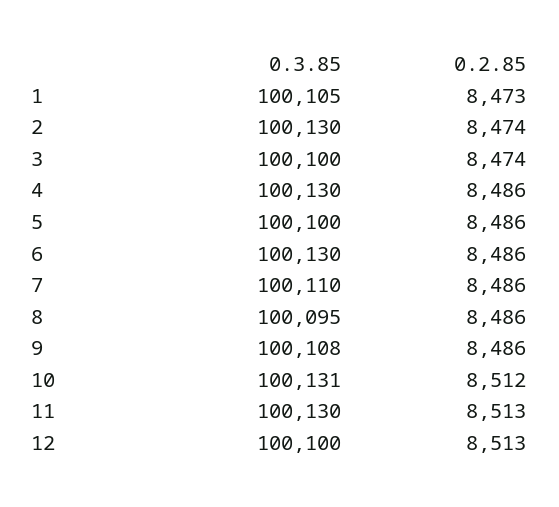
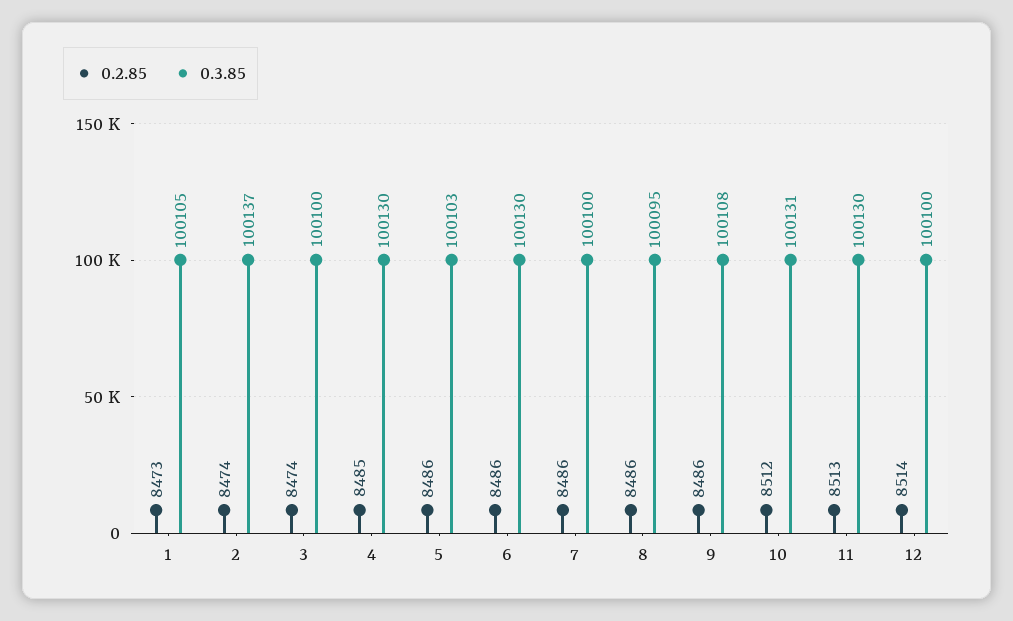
  {
    "0.3.85": {
      "1": 100105,
-     "2": 100130,
+     "2": 100137,
      "3": 100100,
      "4": 100130,
-     "5": 100100,
+     "5": 100103,
      "6": 100130,
-     "7": 100110,
+     "7": 100100,
      "8": 100095,
      "9": 100108,
      "10": 100131,
      "11": 100130,
      "12": 100100
    },
    "0.2.85": {
      "1": 8473,
      "2": 8474,
      "3": 8474,
-     "4": 8486,
+     "4": 8485,
      "5": 8486,
      "6": 8486,
      "7": 8486,
      "8": 8486,
      "9": 8486,
      "10": 8512,
      "11": 8513,
-     "12": 8513
+     "12": 8514
    }
  }

